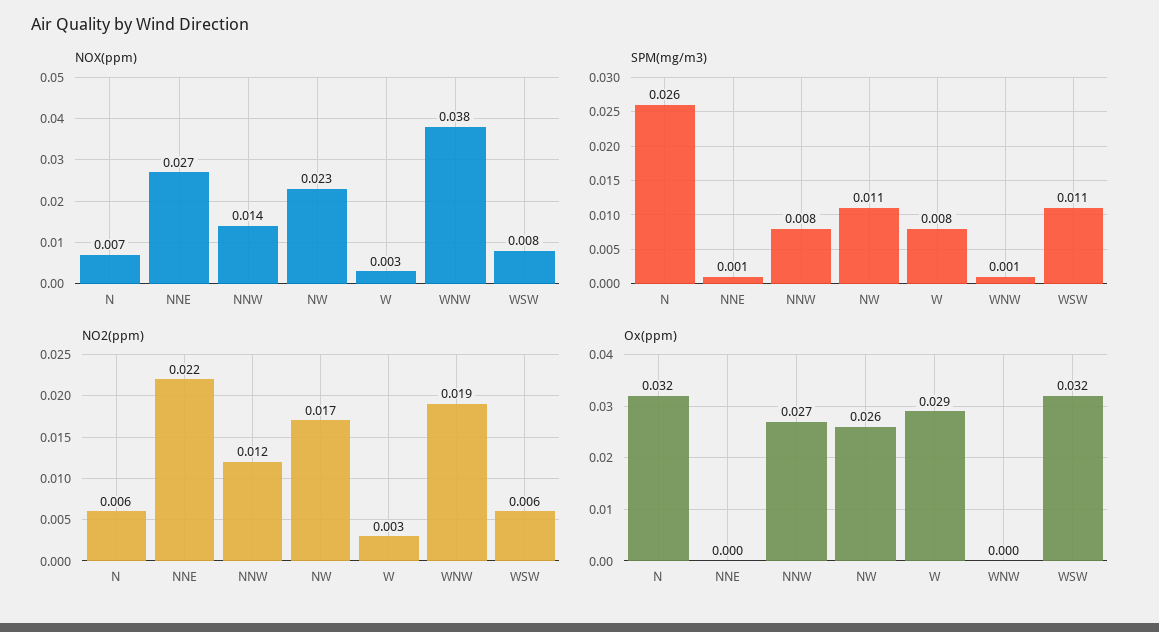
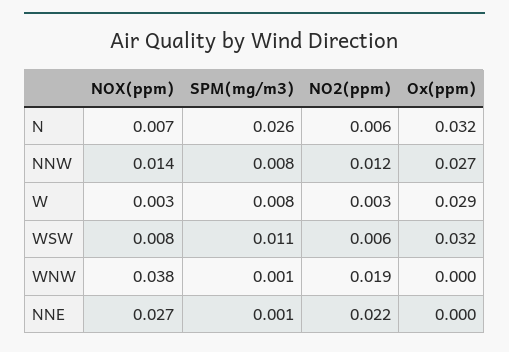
  {
    "NOX(ppm)": {
      "N": 0.007,
      "NNE": 0.027,
      "NNW": 0.014,
-     "NW": 0.023,
      "W": 0.003,
      "WNW": 0.038,
      "WSW": 0.008
    },
    "SPM(mg/m3)": {
      "N": 0.026,
      "NNE": 0.001,
      "NNW": 0.008,
-     "NW": 0.011,
      "W": 0.008,
      "WNW": 0.001,
      "WSW": 0.011
    },
    "NO2(ppm)": {
      "N": 0.006,
      "NNE": 0.022,
      "NNW": 0.012,
-     "NW": 0.017,
      "W": 0.003,
      "WNW": 0.019,
      "WSW": 0.006
    },
    "Ox(ppm)": {
      "N": 0.032,
      "NNE": 0,
      "NNW": 0.027,
-     "NW": 0.026,
      "W": 0.029,
      "WNW": 0,
      "WSW": 0.032
    }
  }

